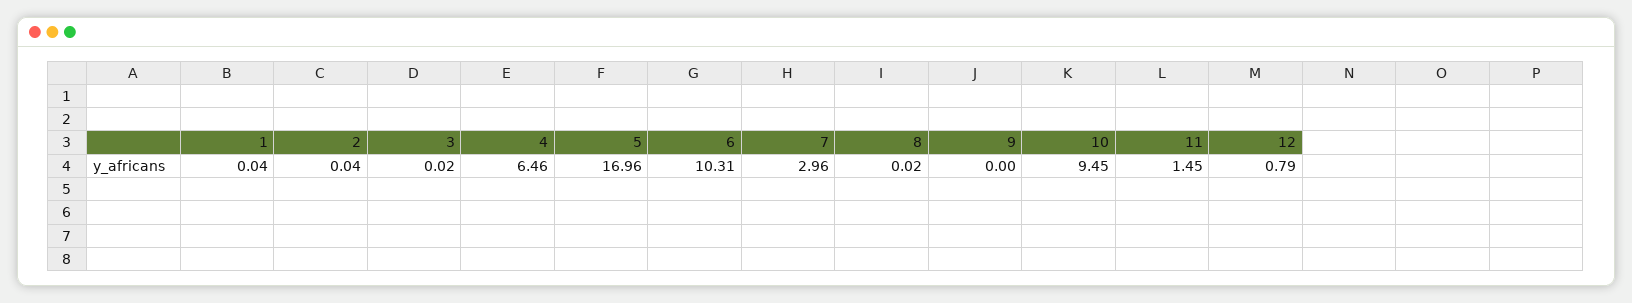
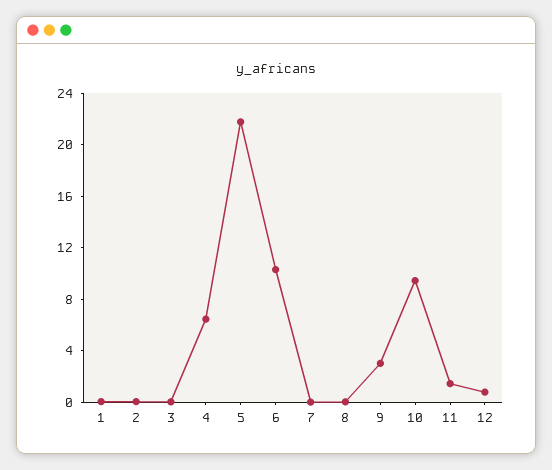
  {
    "1": 0.04,
    "2": 0.04,
    "3": 0.02,
    "4": 6.46,
-   "5": 16.96,
+   "5": 22,
    "6": 10.31,
-   "7": 2.96,
+   "7": 0,
    "8": 0.02,
-   "9": 0,
+   "9": 3,
    "10": 9.45,
    "11": 1.45,
    "12": 0.79
  }

